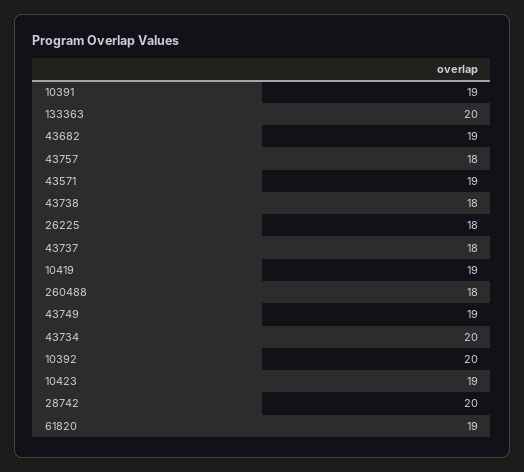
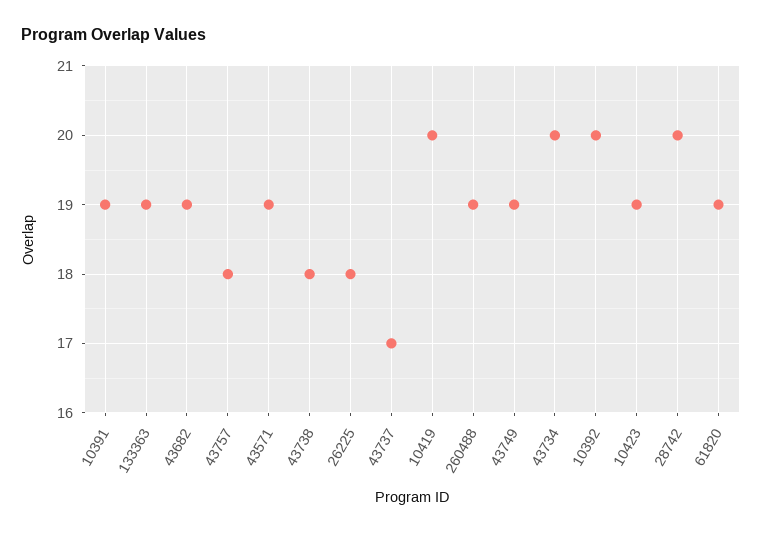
  {
    "10391": 19,
-   "133363": 20,
+   "133363": 19,
    "43682": 19,
    "43757": 18,
    "43571": 19,
    "43738": 18,
    "26225": 18,
-   "43737": 18,
+   "43737": 17,
-   "10419": 19,
+   "10419": 20,
-   "260488": 18,
+   "260488": 19,
    "43749": 19,
    "43734": 20,
    "10392": 20,
    "10423": 19,
    "28742": 20,
    "61820": 19
  }

